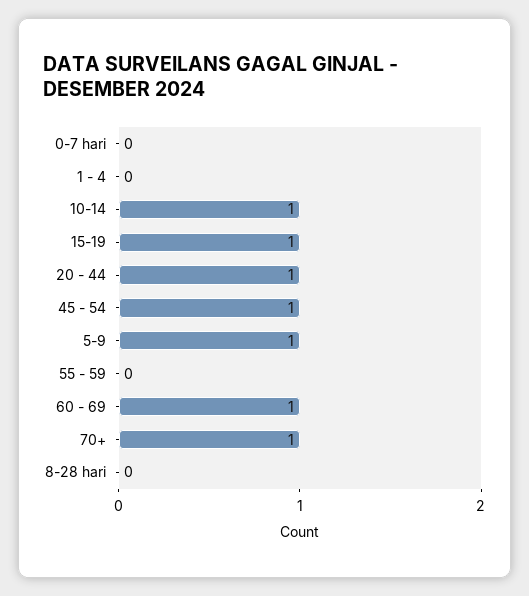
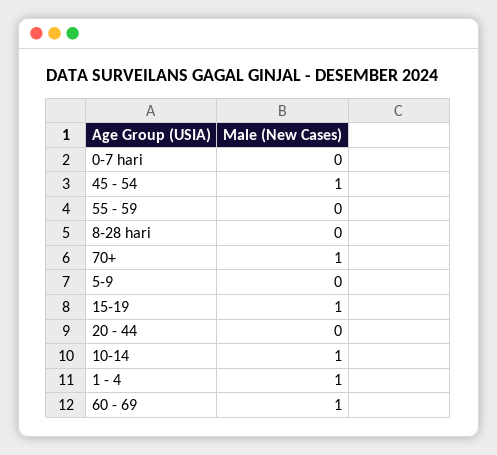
  {
    "0-7 hari": 0,
-   "1 - 4": 0,
+   "1 - 4": 1,
    "10-14": 1,
    "15-19": 1,
-   "20 - 44": 1,
+   "20 - 44": 0,
    "45 - 54": 1,
-   "5-9": 1,
+   "5-9": 0,
    "55 - 59": 0,
    "60 - 69": 1,
    "70+": 1,
    "8-28 hari": 0
  }

